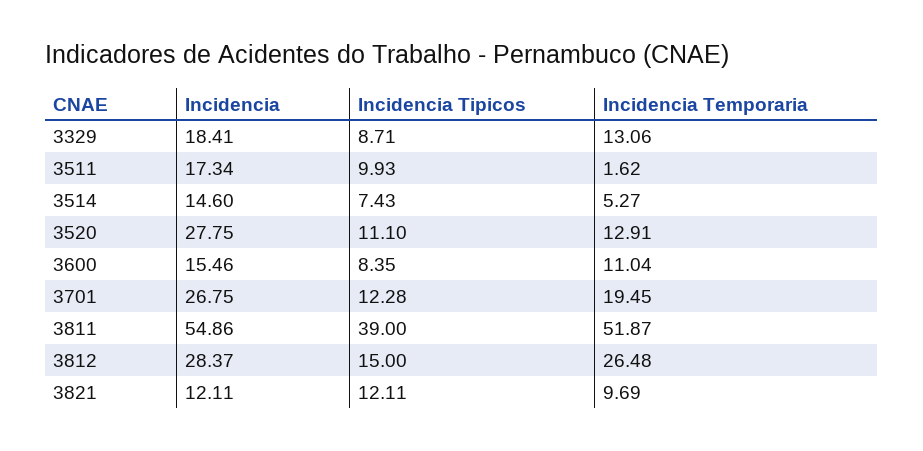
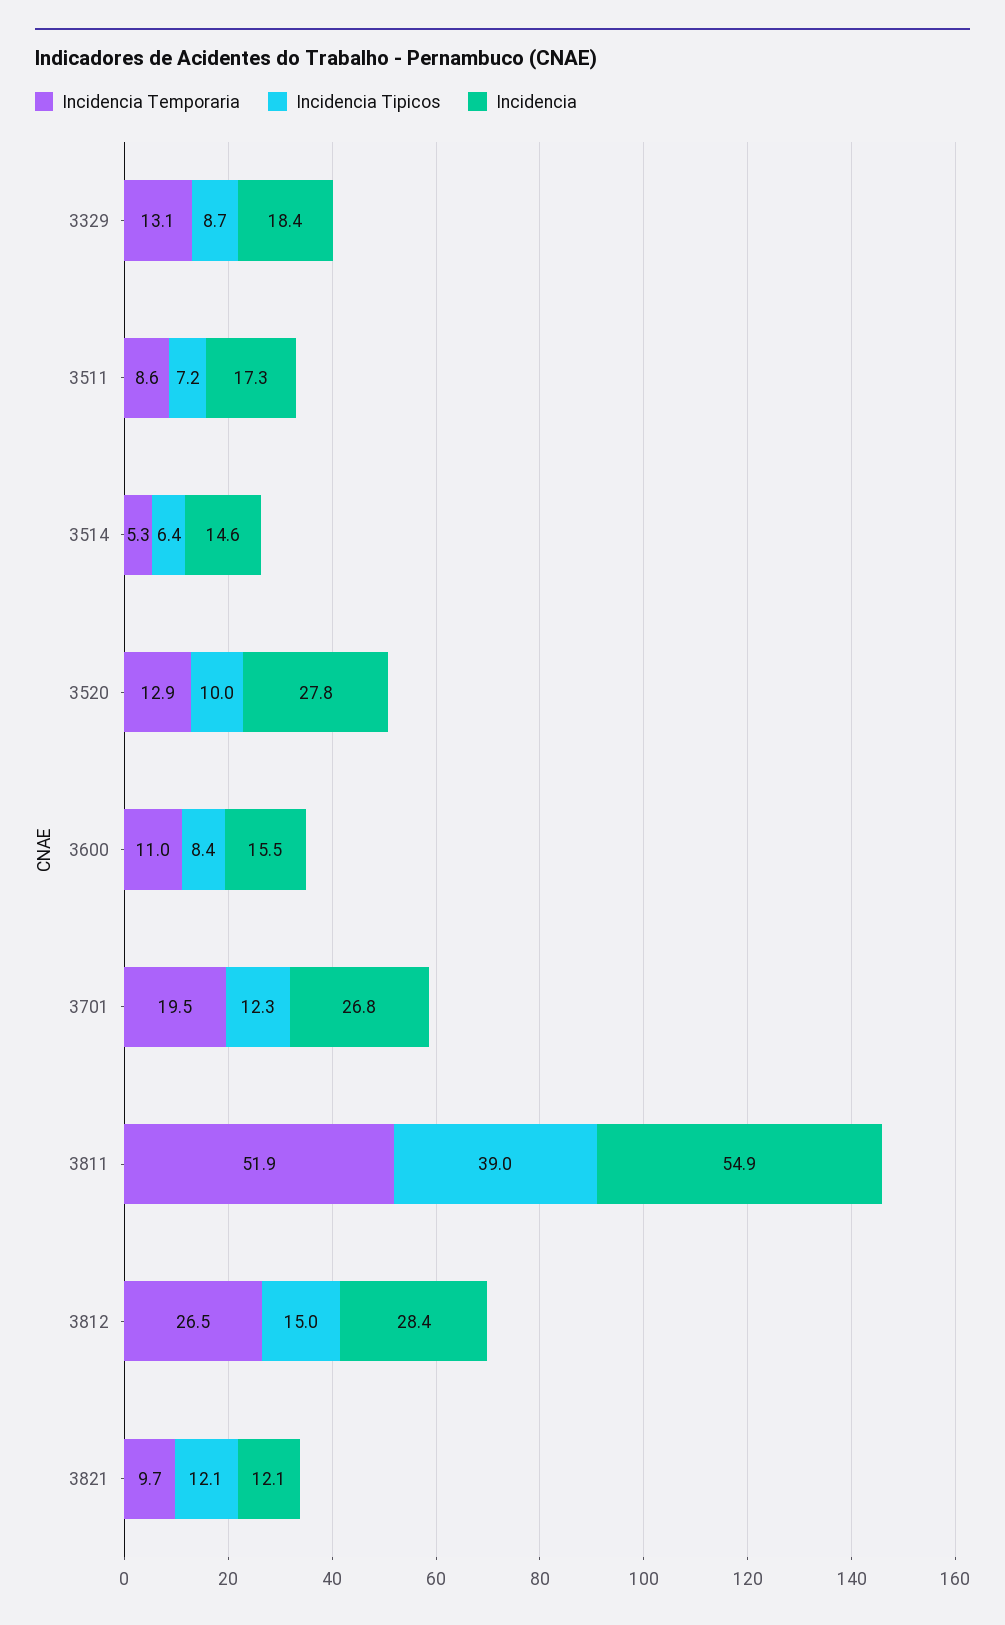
  {
    "Incidencia": {
      "3329": 18.41,
      "3511": 17.34,
      "3514": 14.6,
      "3520": 27.75,
      "3600": 15.46,
      "3701": 26.75,
      "3811": 54.86,
      "3812": 28.37,
      "3821": 12.11
    },
    "Incidencia Tipicos": {
      "3329": 8.71,
-     "3511": 9.93,
+     "3511": 7.2,
-     "3514": 7.43,
+     "3514": 6.4,
-     "3520": 11.1,
+     "3520": 10,
      "3600": 8.35,
      "3701": 12.28,
      "3811": 39,
      "3812": 15,
      "3821": 12.11
    },
    "Incidencia Temporaria": {
      "3329": 13.06,
-     "3511": 1.62,
+     "3511": 8.6,
      "3514": 5.27,
      "3520": 12.91,
      "3600": 11.04,
      "3701": 19.45,
      "3811": 51.87,
      "3812": 26.48,
      "3821": 9.69
    }
  }

